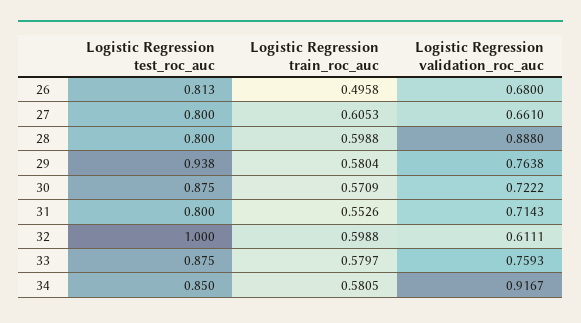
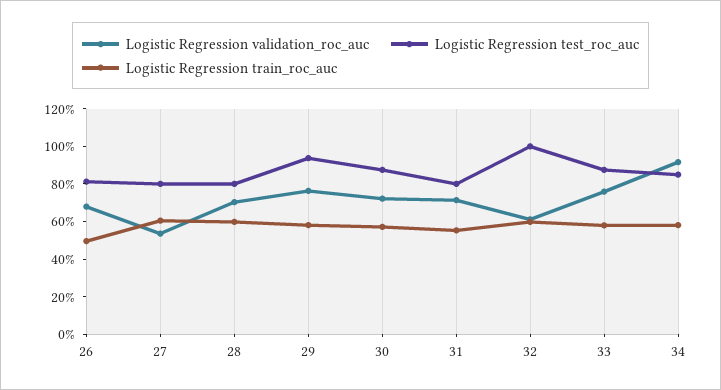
  {
    "Logistic Regression test_roc_auc": {
      "26": 0.813,
      "27": 0.8,
      "28": 0.8,
      "29": 0.938,
      "30": 0.875,
      "31": 0.8,
      "32": 1,
      "33": 0.875,
      "34": 0.85
    },
    "Logistic Regression train_roc_auc": {
      "26": 0.4958,
      "27": 0.6053,
      "28": 0.5988,
      "29": 0.5804,
      "30": 0.5709,
      "31": 0.5526,
      "32": 0.5988,
      "33": 0.5797,
      "34": 0.5805
    },
    "Logistic Regression validation_roc_auc": {
      "26": 0.68,
-     "27": 0.661,
+     "27": 0.55,
-     "28": 0.888,
+     "28": 0.7,
      "29": 0.7638,
      "30": 0.7222,
      "31": 0.7143,
      "32": 0.6111,
      "33": 0.7593,
      "34": 0.9167
    }
  }

